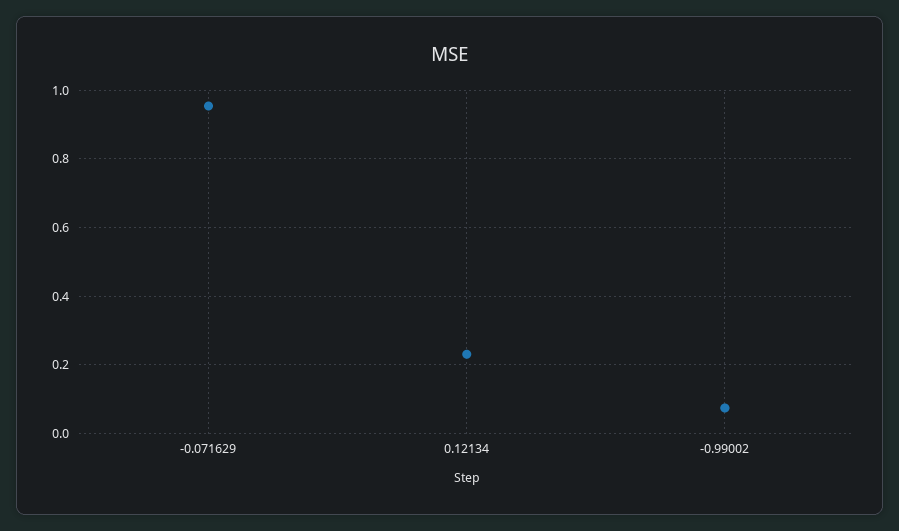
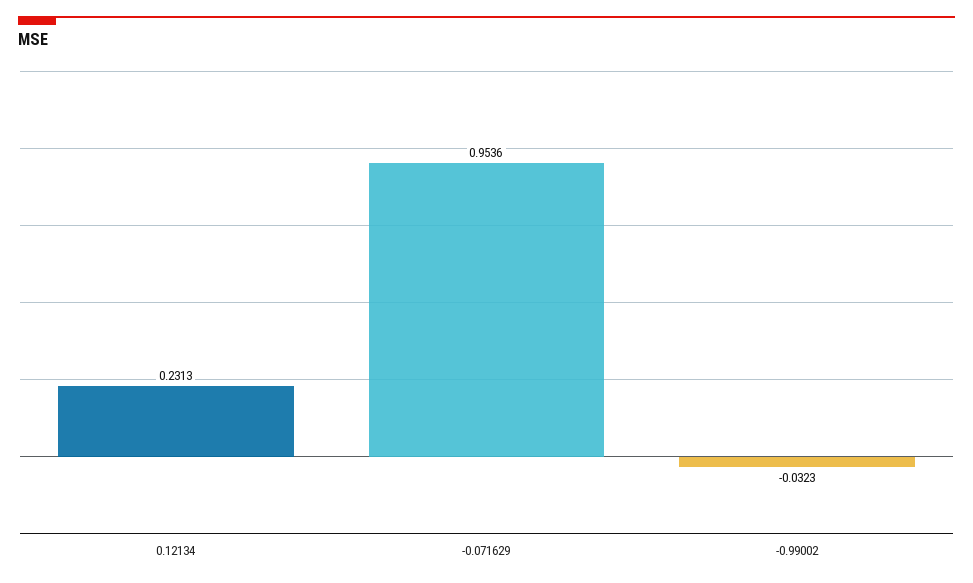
  {
    "-0.071629": 0.9536,
    "0.12134": 0.2313,
-   "-0.99002": 0.08
+   "-0.99002": -0.0323
  }

